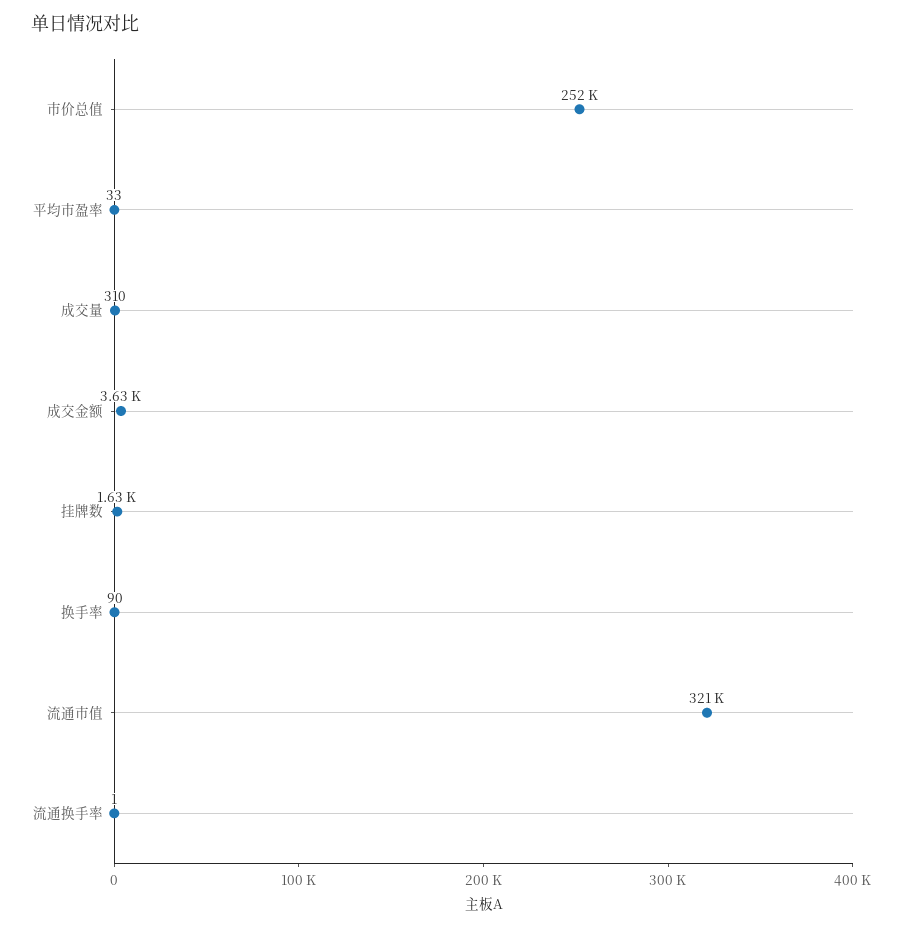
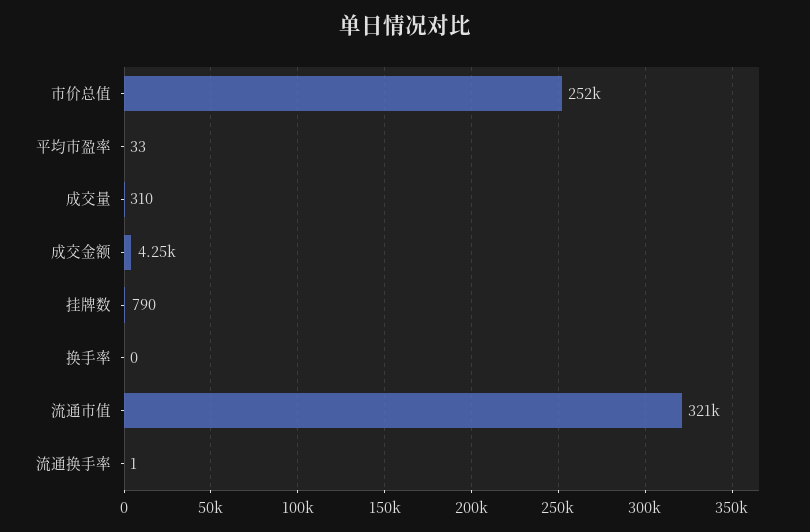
  {
    "市价总值": 252000,
    "平均市盈率": 33,
    "成交量": 310,
-   "成交金额": 3630,
+   "成交金额": 4250,
-   "挂牌数": 1630,
+   "挂牌数": 790,
-   "换手率": 90,
+   "换手率": 0,
    "流通市值": 321000,
    "流通换手率": 1
  }

